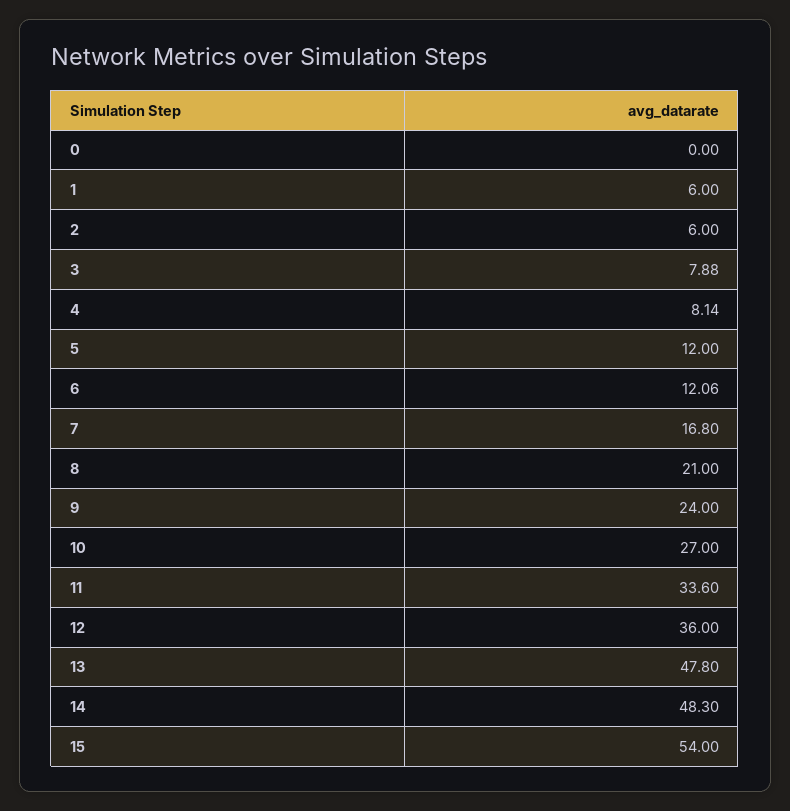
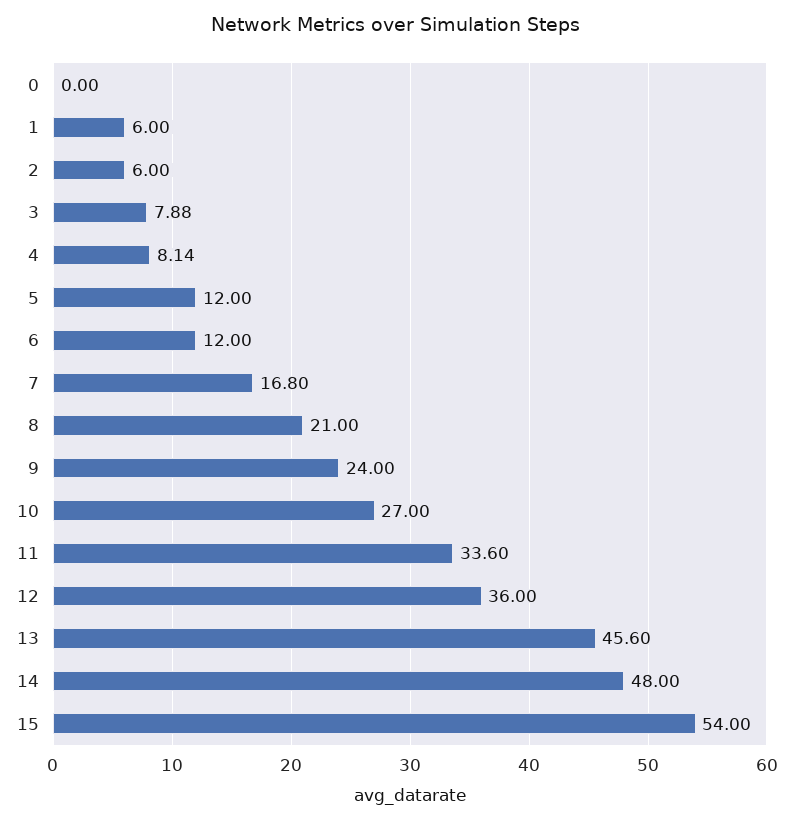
  {
    "0": 0,
    "1": 6,
    "2": 6,
    "3": 7.88,
    "4": 8.14,
    "5": 12,
-   "6": 12.06,
+   "6": 12,
    "7": 16.8,
    "8": 21,
    "9": 24,
    "10": 27,
    "11": 33.6,
    "12": 36,
-   "13": 47.8,
+   "13": 45.6,
-   "14": 48.3,
+   "14": 48,
    "15": 54
  }

